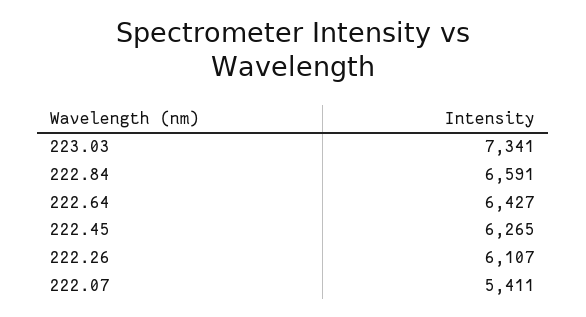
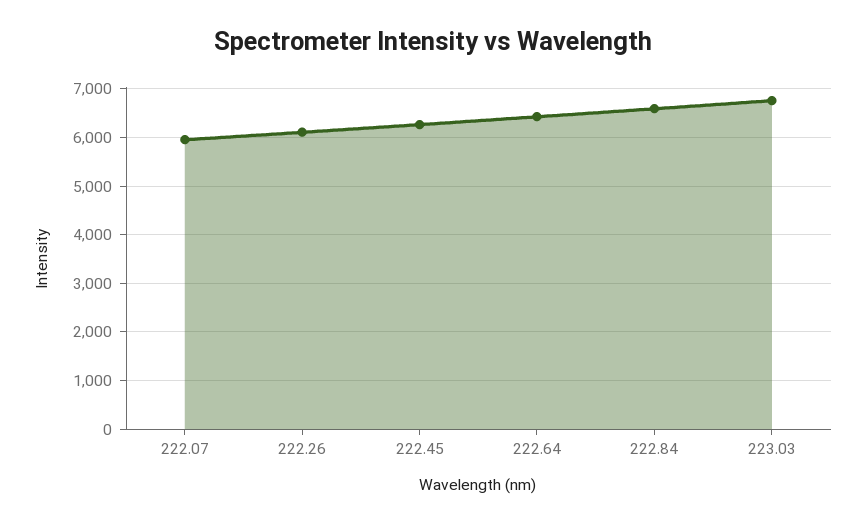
  {
-   "223.03": 7341,
+   "223.03": 6800,
    "222.84": 6591,
    "222.64": 6427,
    "222.45": 6265,
    "222.26": 6107,
-   "222.07": 5411
+   "222.07": 6000
  }

